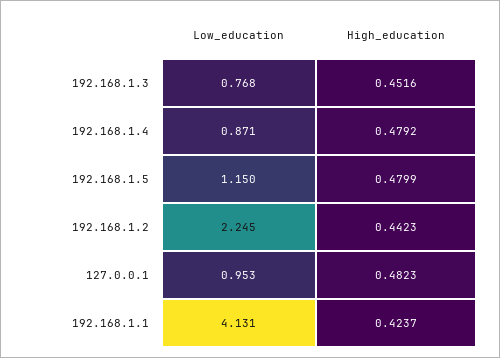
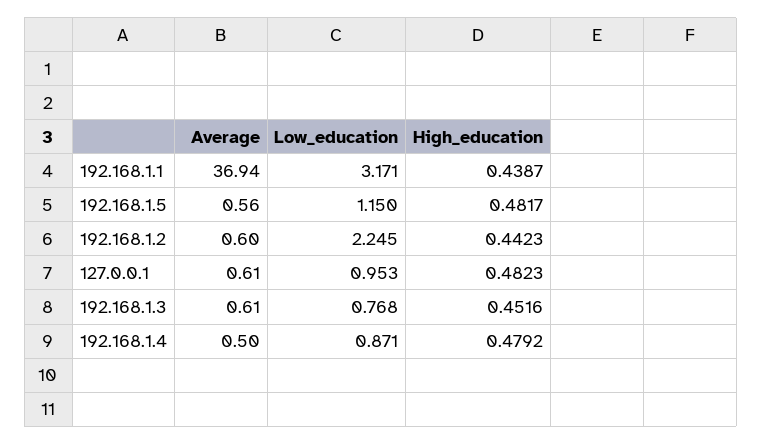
  {
    "Low_education": {
      "192.168.1.3": 0.768,
      "192.168.1.4": 0.871,
      "192.168.1.5": 1.15,
      "192.168.1.2": 2.245,
      "127.0.0.1": 0.953,
-     "192.168.1.1": 4.131
+     "192.168.1.1": 3.171
    },
    "High_education": {
      "192.168.1.3": 0.4516,
      "192.168.1.4": 0.4792,
-     "192.168.1.5": 0.4799,
+     "192.168.1.5": 0.4817,
      "192.168.1.2": 0.4423,
      "127.0.0.1": 0.4823,
-     "192.168.1.1": 0.4237
+     "192.168.1.1": 0.4387
-   }
+   },
+   "Average": {
+     "192.168.1.1": 36.94,
+     "192.168.1.5": 0.56,
+     "192.168.1.2": 0.6,
+     "127.0.0.1": 0.61,
+     "192.168.1.3": 0.61,
+     "192.168.1.4": 0.5
+   }
  }

